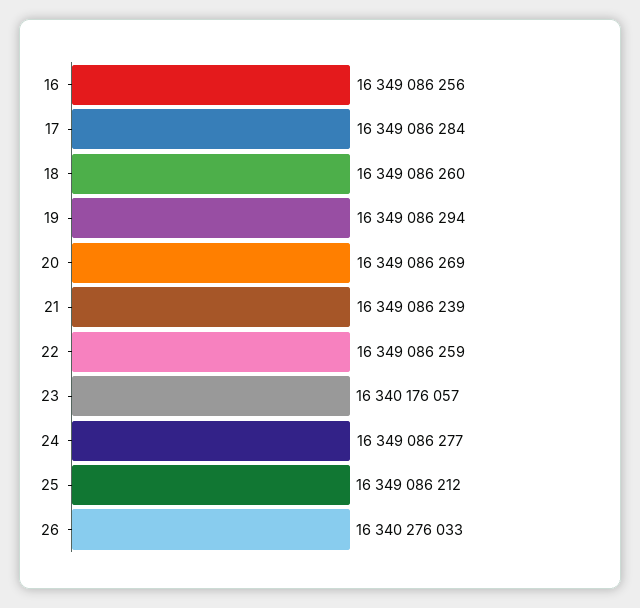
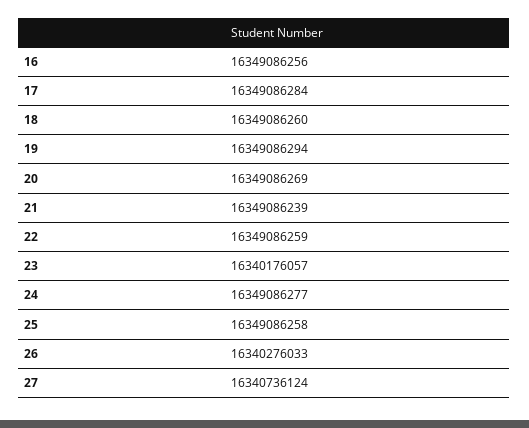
  {
    "16": 16349086256,
    "17": 16349086284,
    "18": 16349086260,
    "19": 16349086294,
    "20": 16349086269,
    "21": 16349086239,
    "22": 16349086259,
    "23": 16340176057,
    "24": 16349086277,
-   "25": 16349086212,
+   "25": 16349086258,
-   "26": 16340276033
+   "26": 16340276033,
+   "27": 16340736124
  }

